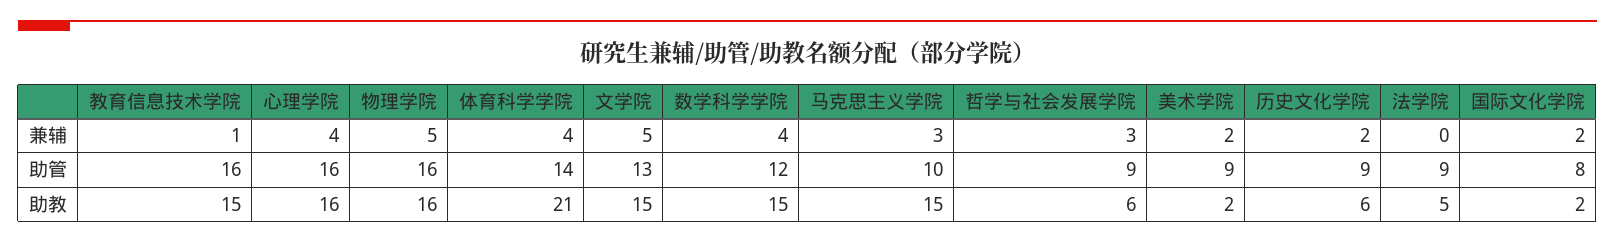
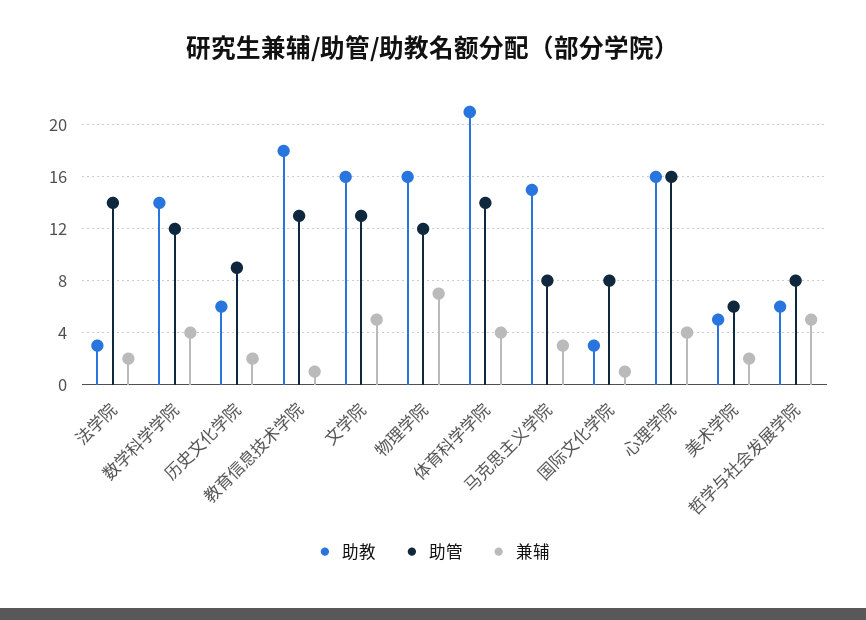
  {
    "兼辅": {
      "教育信息技术学院": 1,
      "心理学院": 4,
-     "物理学院": 5,
+     "物理学院": 7,
      "体育科学学院": 4,
      "文学院": 5,
      "数学科学学院": 4,
      "马克思主义学院": 3,
-     "哲学与社会发展学院": 3,
+     "哲学与社会发展学院": 5,
      "美术学院": 2,
      "历史文化学院": 2,
-     "法学院": 0,
+     "法学院": 2,
-     "国际文化学院": 2
+     "国际文化学院": 1
    },
    "助管": {
-     "教育信息技术学院": 16,
+     "教育信息技术学院": 13,
      "心理学院": 16,
-     "物理学院": 16,
+     "物理学院": 12,
      "体育科学学院": 14,
      "文学院": 13,
      "数学科学学院": 12,
-     "马克思主义学院": 10,
+     "马克思主义学院": 8,
-     "哲学与社会发展学院": 9,
+     "哲学与社会发展学院": 8,
-     "美术学院": 9,
+     "美术学院": 6,
      "历史文化学院": 9,
-     "法学院": 9,
+     "法学院": 14,
      "国际文化学院": 8
    },
    "助教": {
-     "教育信息技术学院": 15,
+     "教育信息技术学院": 18,
      "心理学院": 16,
      "物理学院": 16,
      "体育科学学院": 21,
-     "文学院": 15,
+     "文学院": 16,
-     "数学科学学院": 15,
+     "数学科学学院": 14,
      "马克思主义学院": 15,
      "哲学与社会发展学院": 6,
-     "美术学院": 2,
+     "美术学院": 5,
      "历史文化学院": 6,
-     "法学院": 5,
+     "法学院": 3,
-     "国际文化学院": 2
+     "国际文化学院": 3
    }
  }

